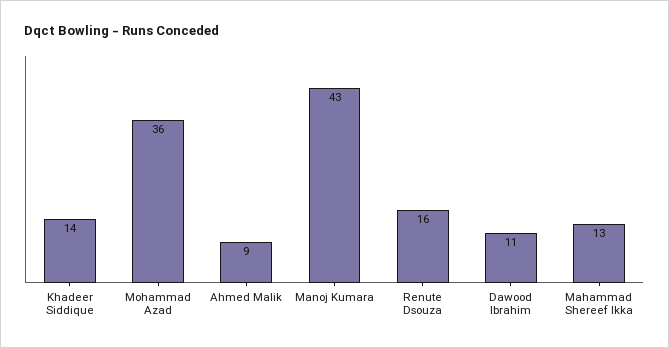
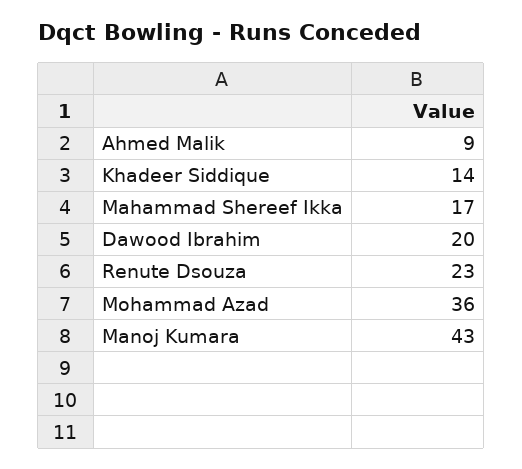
  {
    "Khadeer Siddique": 14,
    "Mohammad Azad": 36,
    "Ahmed Malik": 9,
    "Manoj Kumara": 43,
-   "Renute Dsouza": 16,
+   "Renute Dsouza": 23,
-   "Dawood Ibrahim": 11,
+   "Dawood Ibrahim": 20,
-   "Mahammad Shereef Ikka": 13
+   "Mahammad Shereef Ikka": 17
  }

